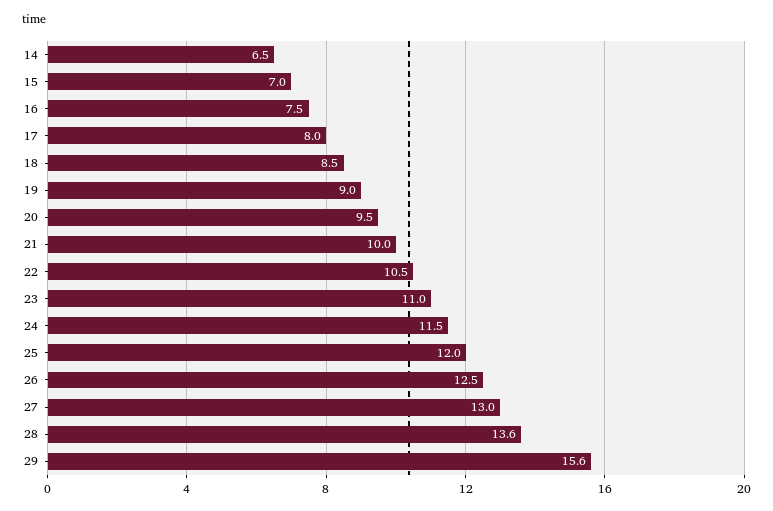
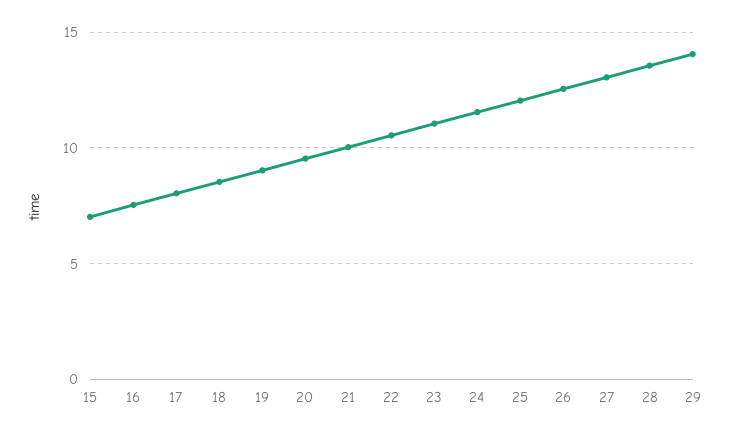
  {
-   "14": 6.5,
    "15": 7,
    "16": 7.5,
    "17": 8,
    "18": 8.5,
    "19": 9,
    "20": 9.5,
    "21": 10,
    "22": 10.5,
    "23": 11,
    "24": 11.5,
    "25": 12,
    "26": 12.5,
    "27": 13,
    "28": 13.6,
-   "29": 15.6
+   "29": 14
  }

